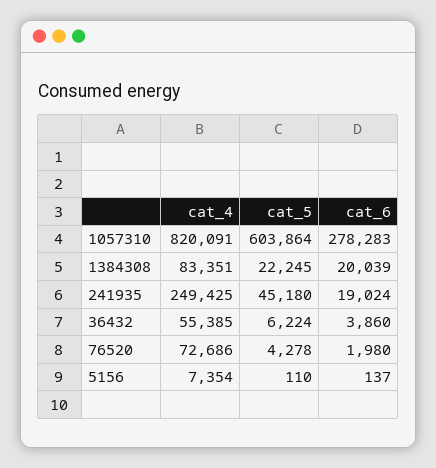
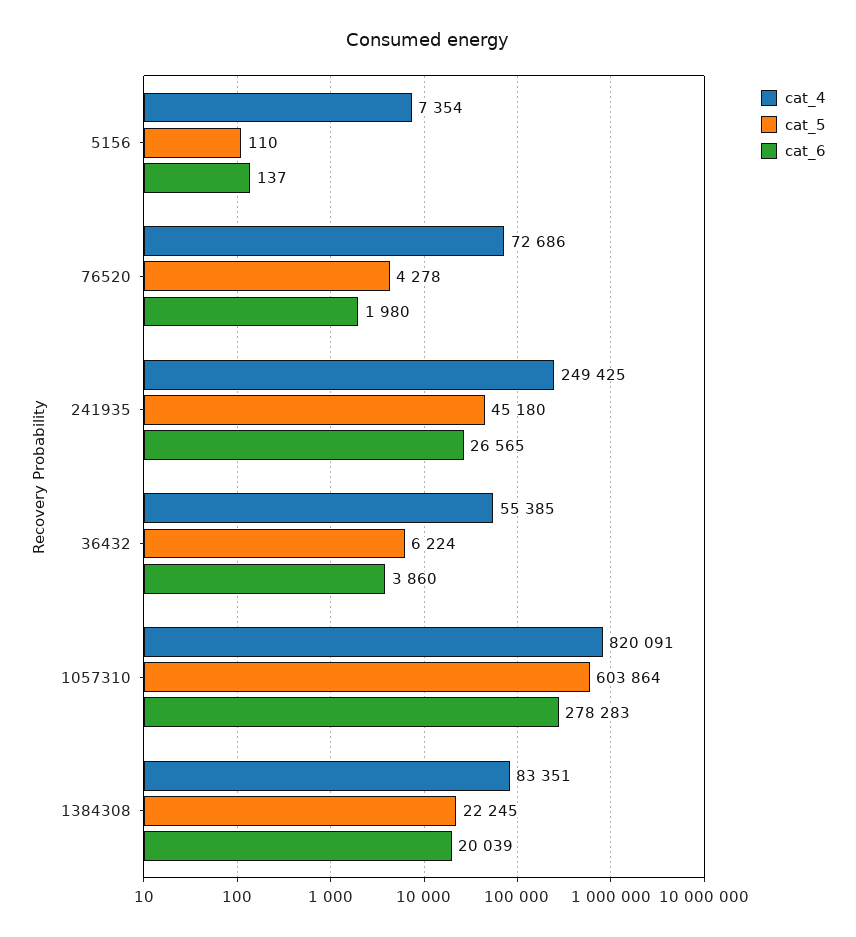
  {
    "cat_4": {
      "1057310": 820091,
      "1384308": 83351,
      "241935": 249425,
      "36432": 55385,
      "76520": 72686,
      "5156": 7354
    },
    "cat_5": {
      "1057310": 603864,
      "1384308": 22245,
      "241935": 45180,
      "36432": 6224,
      "76520": 4278,
      "5156": 110
    },
    "cat_6": {
      "1057310": 278283,
      "1384308": 20039,
-     "241935": 19024,
+     "241935": 26565,
      "36432": 3860,
      "76520": 1980,
      "5156": 137
    }
  }

